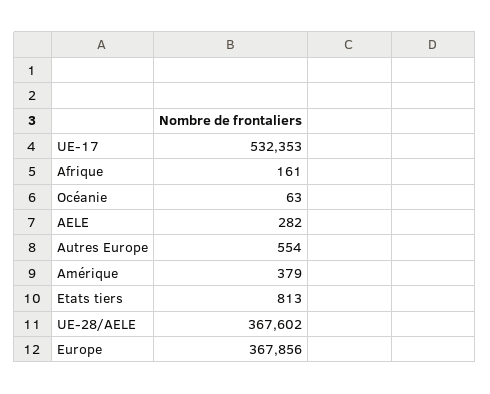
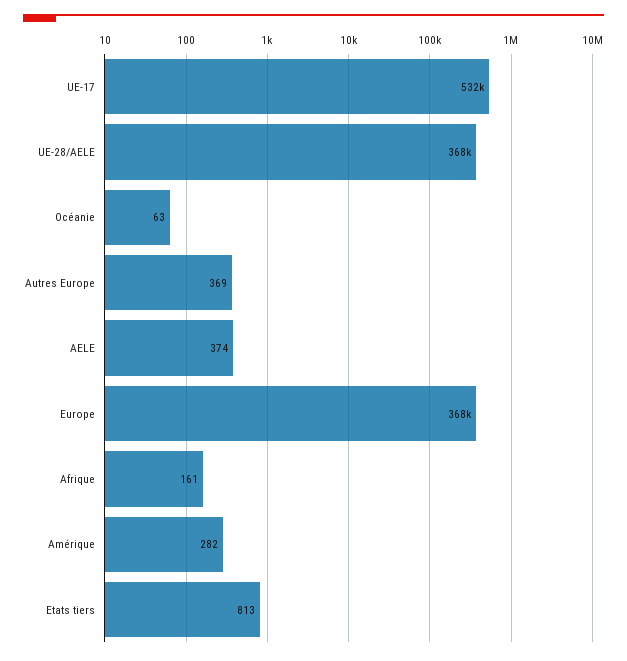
  {
    "UE-17": 532353,
    "Afrique": 161,
    "Océanie": 63,
-   "AELE": 282,
+   "AELE": 374,
-   "Autres Europe": 554,
+   "Autres Europe": 369,
-   "Amérique": 379,
+   "Amérique": 282,
    "Etats tiers": 813,
    "UE-28/AELE": 367602,
    "Europe": 367856
  }

